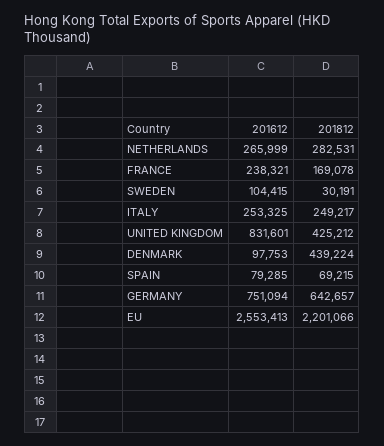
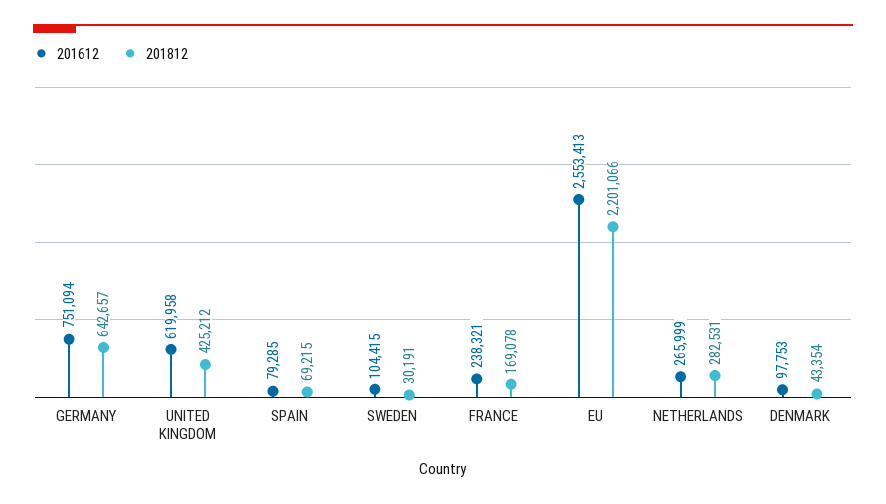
  {
    "201612": {
      "NETHERLANDS": 265999,
      "FRANCE": 238321,
      "SWEDEN": 104415,
-     "ITALY": 253325,
-     "UNITED KINGDOM": 831601,
+     "UNITED KINGDOM": 619958,
      "DENMARK": 97753,
      "SPAIN": 79285,
      "GERMANY": 751094,
      "EU": 2553413
    },
    "201812": {
      "NETHERLANDS": 282531,
      "FRANCE": 169078,
      "SWEDEN": 30191,
-     "ITALY": 249217,
      "UNITED KINGDOM": 425212,
-     "DENMARK": 439224,
+     "DENMARK": 43354,
      "SPAIN": 69215,
      "GERMANY": 642657,
      "EU": 2201066
    }
  }

